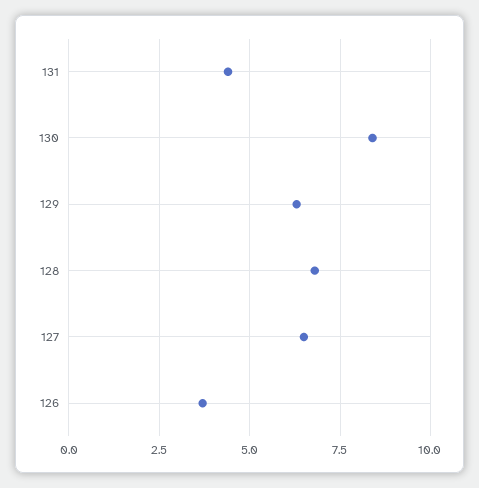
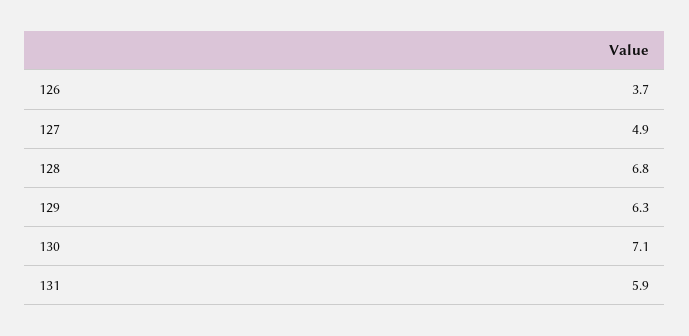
  {
-   "131": 4.5,
+   "131": 5.9,
-   "130": 8.5,
+   "130": 7.1,
    "129": 6.3,
    "128": 6.8,
-   "127": 6.5,
+   "127": 4.9,
    "126": 3.7
  }

